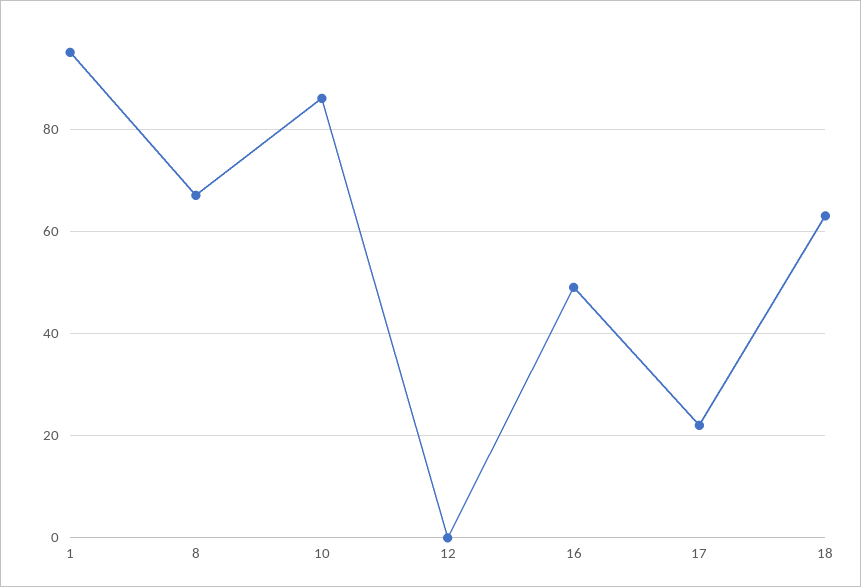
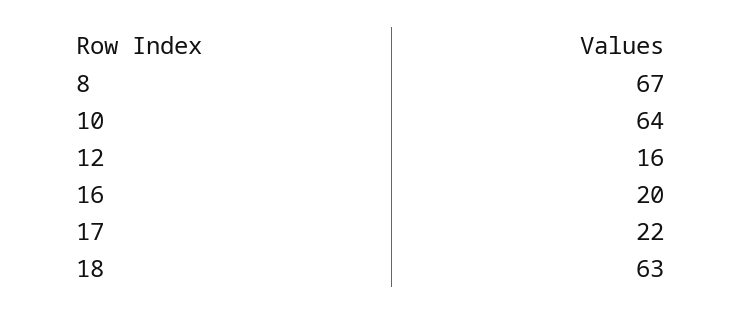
  {
-   "1": 95,
    "8": 67,
-   "10": 85,
+   "10": 64,
-   "12": 0,
+   "12": 16,
-   "16": 50,
+   "16": 20,
    "17": 22,
    "18": 63
  }

